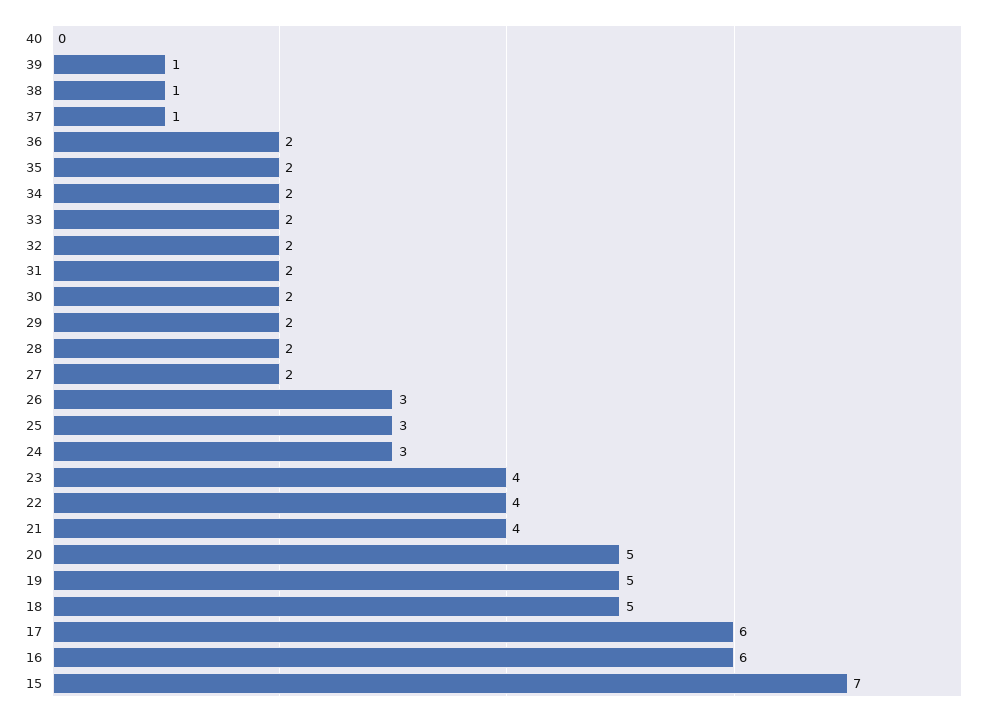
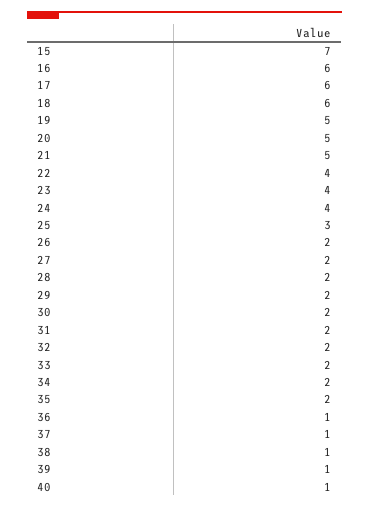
  {
-   "40": 0,
+   "40": 1,
    "39": 1,
    "38": 1,
    "37": 1,
-   "36": 2,
+   "36": 1,
    "35": 2,
    "34": 2,
    "33": 2,
    "32": 2,
    "31": 2,
    "30": 2,
    "29": 2,
    "28": 2,
    "27": 2,
-   "26": 3,
+   "26": 2,
    "25": 3,
-   "24": 3,
+   "24": 4,
    "23": 4,
    "22": 4,
-   "21": 4,
+   "21": 5,
    "20": 5,
    "19": 5,
-   "18": 5,
+   "18": 6,
    "17": 6,
    "16": 6,
    "15": 7
  }

